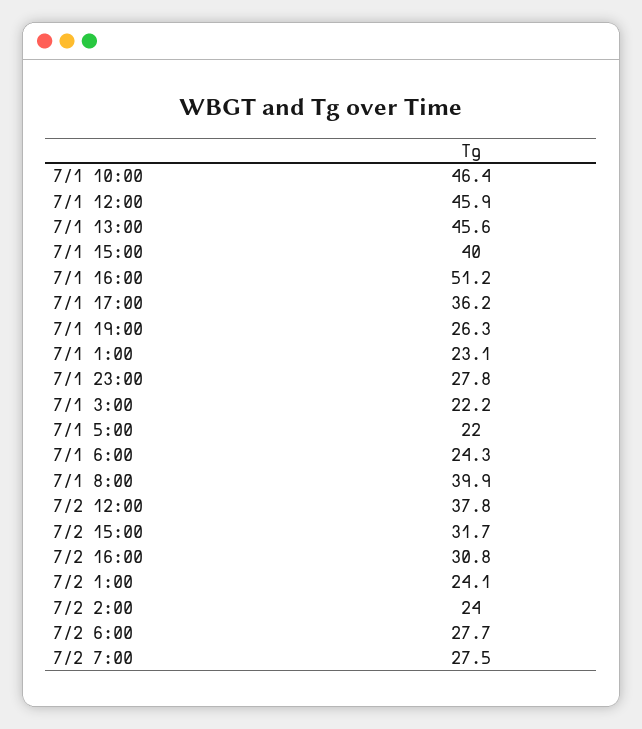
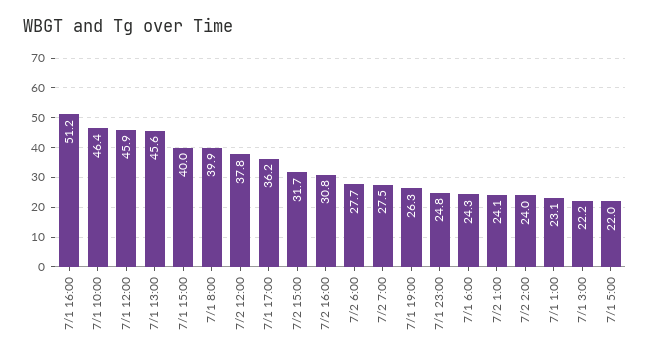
  {
    "7/1 10:00": 46.4,
    "7/1 12:00": 45.9,
    "7/1 13:00": 45.6,
    "7/1 15:00": 40,
    "7/1 16:00": 51.2,
    "7/1 17:00": 36.2,
    "7/1 19:00": 26.3,
    "7/1 1:00": 23.1,
-   "7/1 23:00": 27.8,
+   "7/1 23:00": 24.8,
    "7/1 3:00": 22.2,
    "7/1 5:00": 22,
    "7/1 6:00": 24.3,
    "7/1 8:00": 39.9,
    "7/2 12:00": 37.8,
    "7/2 15:00": 31.7,
    "7/2 16:00": 30.8,
    "7/2 1:00": 24.1,
    "7/2 2:00": 24,
    "7/2 6:00": 27.7,
    "7/2 7:00": 27.5
  }

